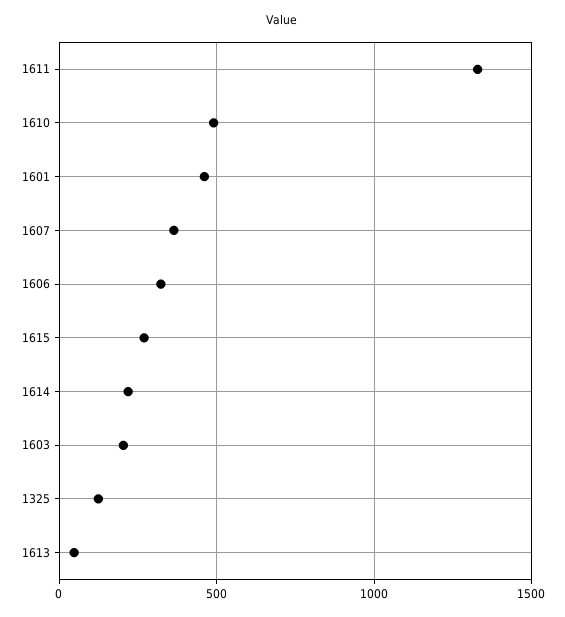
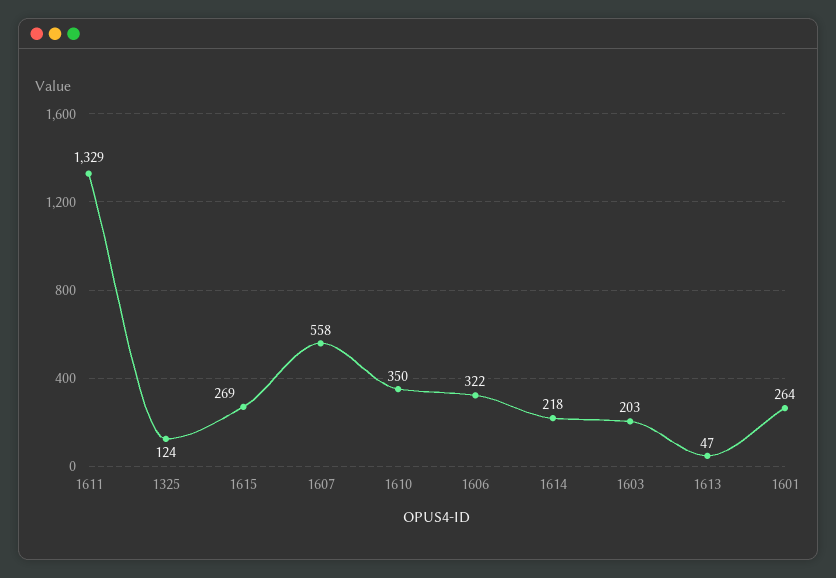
  {
    "1611": 1329,
-   "1610": 500,
+   "1610": 350,
-   "1601": 450,
+   "1601": 264,
-   "1607": 350,
+   "1607": 558,
    "1606": 322,
    "1615": 269,
    "1614": 218,
    "1603": 203,
    "1325": 124,
    "1613": 47
  }

